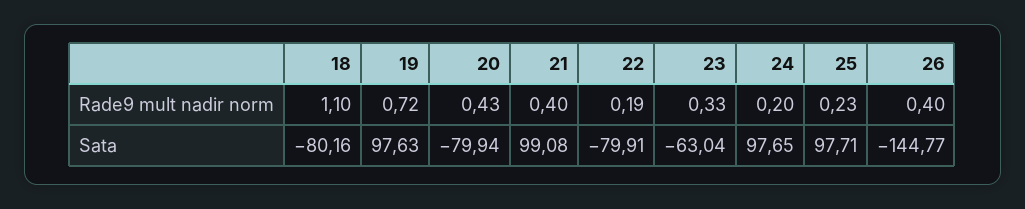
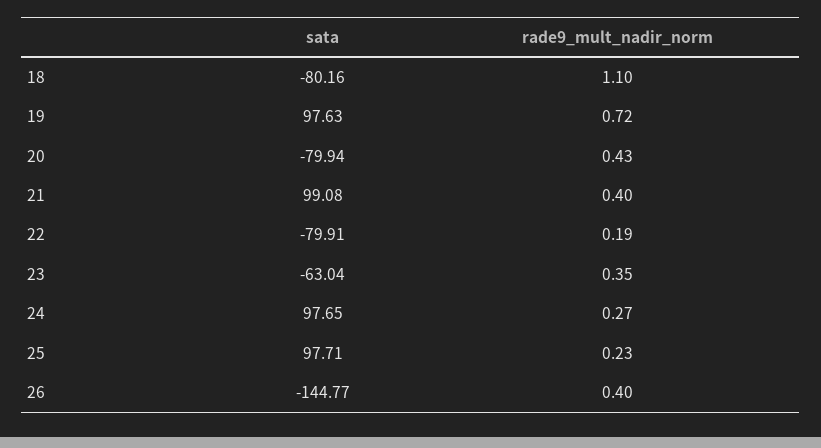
  {
    "18": {
      "Rade9 mult nadir norm": 1.1,
      "Sata": -80.16
    },
    "19": {
      "Rade9 mult nadir norm": 0.72,
      "Sata": 97.63
    },
    "20": {
      "Rade9 mult nadir norm": 0.43,
      "Sata": -79.94
    },
    "21": {
      "Rade9 mult nadir norm": 0.4,
      "Sata": 99.08
    },
    "22": {
      "Rade9 mult nadir norm": 0.19,
      "Sata": -79.91
    },
    "23": {
-     "Rade9 mult nadir norm": 0.33,
+     "Rade9 mult nadir norm": 0.35,
      "Sata": -63.04
    },
    "24": {
-     "Rade9 mult nadir norm": 0.2,
+     "Rade9 mult nadir norm": 0.27,
      "Sata": 97.65
    },
    "25": {
      "Rade9 mult nadir norm": 0.23,
      "Sata": 97.71
    },
    "26": {
      "Rade9 mult nadir norm": 0.4,
      "Sata": -144.77
    }
  }

